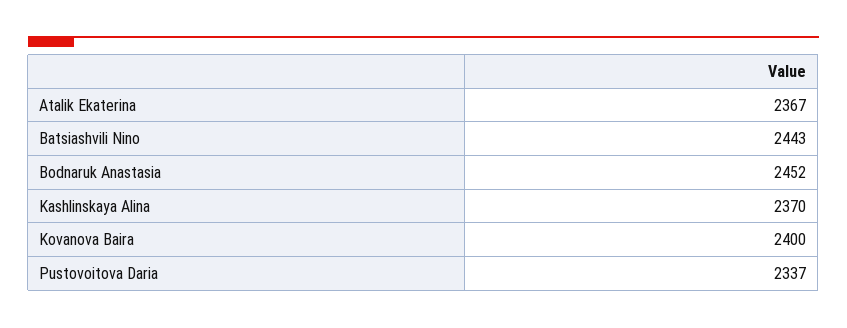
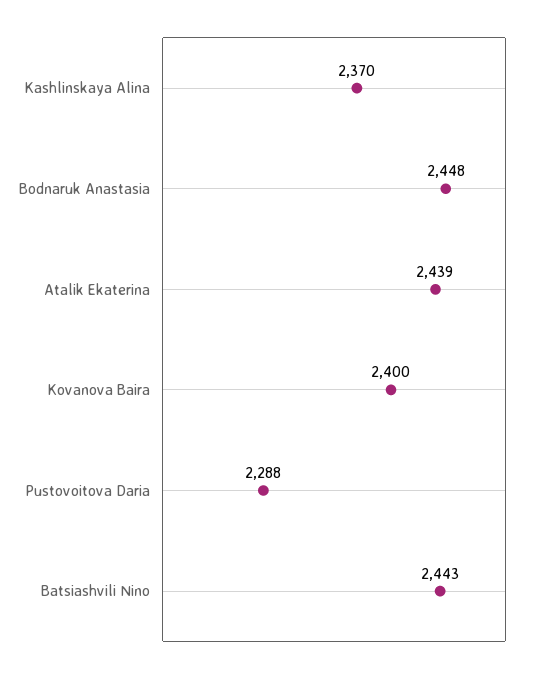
  {
-   "Atalik Ekaterina": 2367,
+   "Atalik Ekaterina": 2439,
    "Batsiashvili Nino": 2443,
-   "Bodnaruk Anastasia": 2452,
+   "Bodnaruk Anastasia": 2448,
    "Kashlinskaya Alina": 2370,
    "Kovanova Baira": 2400,
-   "Pustovoitova Daria": 2337
+   "Pustovoitova Daria": 2288
  }

